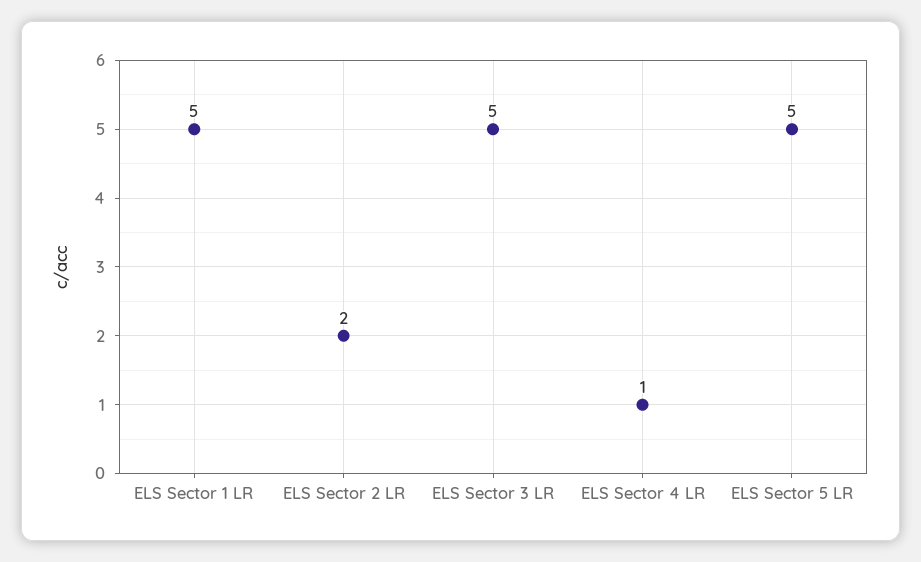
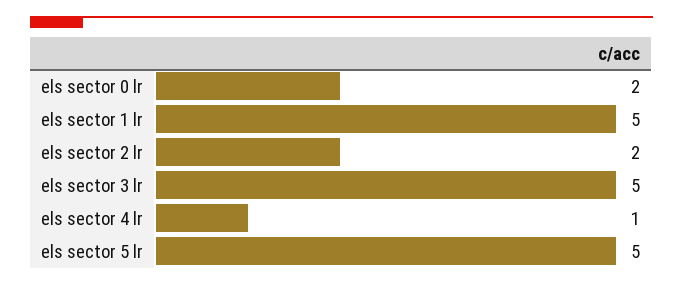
  {
    "ELS Sector 1 LR": 5,
    "ELS Sector 2 LR": 2,
    "ELS Sector 3 LR": 5,
    "ELS Sector 4 LR": 1,
-   "ELS Sector 5 LR": 5
+   "ELS Sector 5 LR": 5,
+   "els sector 0 lr": 2
  }

